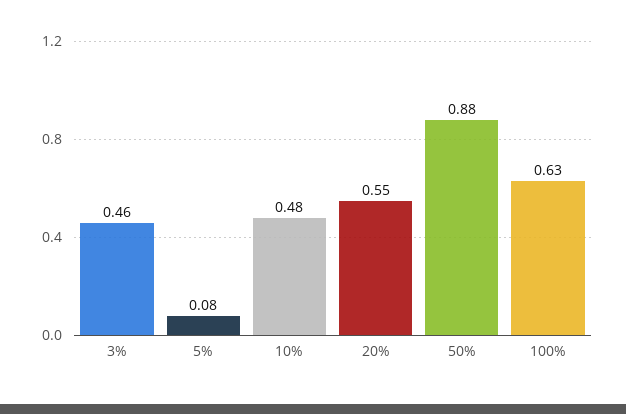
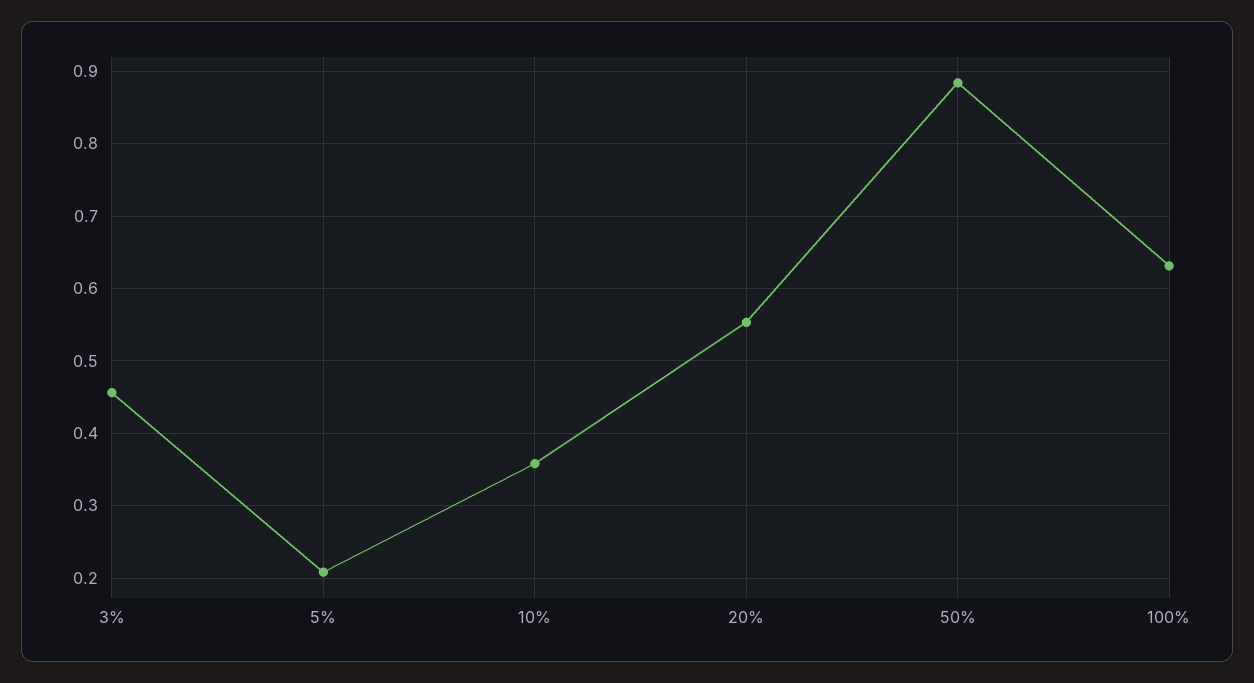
  {
    "3%": 0.46,
-   "5%": 0.08,
+   "5%": 0.21,
-   "10%": 0.48,
+   "10%": 0.36,
    "20%": 0.55,
    "50%": 0.88,
    "100%": 0.63
  }

